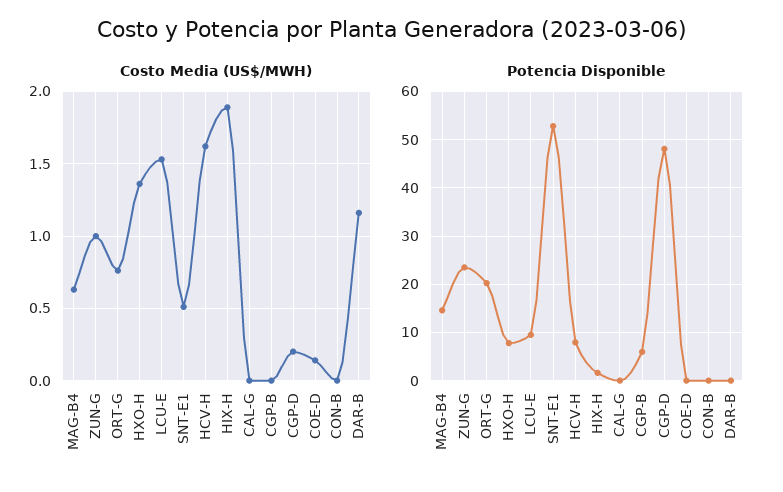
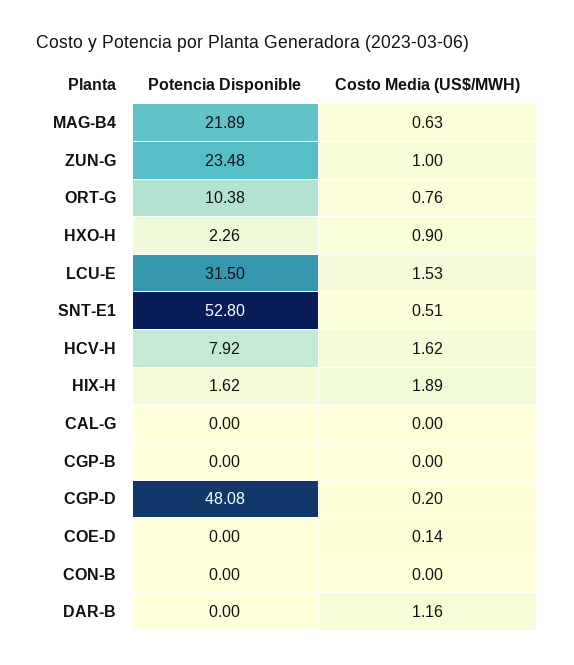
  {
    "Costo Media (US$/MWH)": {
      "MAG-B4": 0.63,
      "ZUN-G": 1,
      "ORT-G": 0.76,
-     "HXO-H": 1.35,
+     "HXO-H": 0.9,
      "LCU-E": 1.53,
      "SNT-E1": 0.51,
      "HCV-H": 1.62,
      "HIX-H": 1.89,
      "CAL-G": 0,
      "CGP-B": 0,
      "CGP-D": 0.2,
      "COE-D": 0.14,
      "CON-B": 0,
      "DAR-B": 1.16
    },
    "Potencia Disponible": {
-     "MAG-B4": 14,
+     "MAG-B4": 21.89,
      "ZUN-G": 23.48,
-     "ORT-G": 20,
+     "ORT-G": 10.38,
-     "HXO-H": 8,
+     "HXO-H": 2.26,
-     "LCU-E": 10,
+     "LCU-E": 31.5,
      "SNT-E1": 52.8,
      "HCV-H": 7.92,
      "HIX-H": 1.62,
      "CAL-G": 0,
-     "CGP-B": 6,
+     "CGP-B": 0,
      "CGP-D": 48.08,
      "COE-D": 0,
      "CON-B": 0,
      "DAR-B": 0
    }
  }

